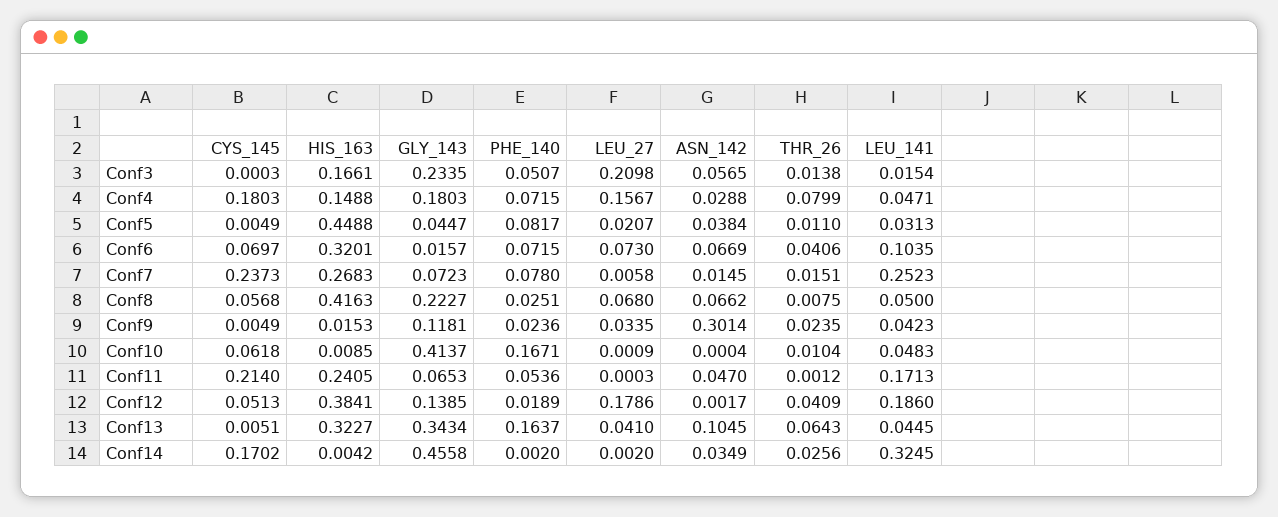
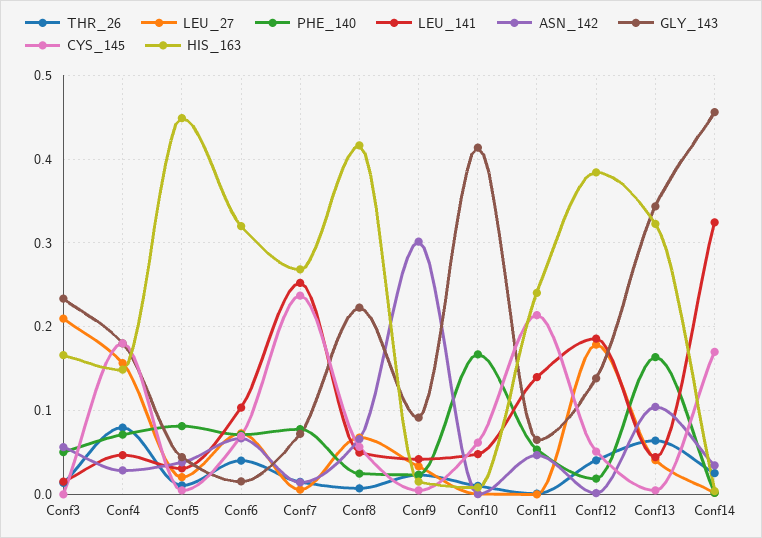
  {
    "CYS_145": {
      "Conf3": 0.0003,
      "Conf4": 0.1803,
      "Conf5": 0.0049,
      "Conf6": 0.0697,
      "Conf7": 0.2373,
      "Conf8": 0.0568,
      "Conf9": 0.0049,
      "Conf10": 0.0618,
      "Conf11": 0.214,
      "Conf12": 0.0513,
      "Conf13": 0.0051,
      "Conf14": 0.1702
    },
    "HIS_163": {
      "Conf3": 0.1661,
      "Conf4": 0.1488,
      "Conf5": 0.4488,
      "Conf6": 0.3201,
      "Conf7": 0.2683,
      "Conf8": 0.4163,
      "Conf9": 0.0153,
      "Conf10": 0.0085,
      "Conf11": 0.2405,
      "Conf12": 0.3841,
      "Conf13": 0.3227,
      "Conf14": 0.0042
    },
    "GLY_143": {
      "Conf3": 0.2335,
      "Conf4": 0.1803,
      "Conf5": 0.0447,
      "Conf6": 0.0157,
      "Conf7": 0.0723,
      "Conf8": 0.2227,
-     "Conf9": 0.1181,
+     "Conf9": 0.09,
      "Conf10": 0.4137,
      "Conf11": 0.0653,
      "Conf12": 0.1385,
      "Conf13": 0.3434,
      "Conf14": 0.4558
    },
    "PHE_140": {
      "Conf3": 0.0507,
      "Conf4": 0.0715,
      "Conf5": 0.0817,
      "Conf6": 0.0715,
      "Conf7": 0.078,
      "Conf8": 0.0251,
      "Conf9": 0.0236,
      "Conf10": 0.1671,
      "Conf11": 0.0536,
      "Conf12": 0.0189,
      "Conf13": 0.1637,
      "Conf14": 0.002
    },
    "LEU_27": {
      "Conf3": 0.2098,
      "Conf4": 0.1567,
      "Conf5": 0.0207,
      "Conf6": 0.073,
      "Conf7": 0.0058,
      "Conf8": 0.068,
      "Conf9": 0.0335,
      "Conf10": 0.0009,
      "Conf11": 0.0003,
      "Conf12": 0.1786,
      "Conf13": 0.041,
      "Conf14": 0.002
    },
    "ASN_142": {
      "Conf3": 0.0565,
      "Conf4": 0.0288,
      "Conf5": 0.0384,
      "Conf6": 0.0669,
      "Conf7": 0.0145,
      "Conf8": 0.0662,
      "Conf9": 0.3014,
      "Conf10": 0.0004,
      "Conf11": 0.047,
      "Conf12": 0.0017,
      "Conf13": 0.1045,
      "Conf14": 0.0349
    },
    "THR_26": {
      "Conf3": 0.0138,
      "Conf4": 0.0799,
      "Conf5": 0.011,
      "Conf6": 0.0406,
      "Conf7": 0.0151,
      "Conf8": 0.0075,
      "Conf9": 0.0235,
      "Conf10": 0.0104,
      "Conf11": 0.0012,
      "Conf12": 0.0409,
      "Conf13": 0.0643,
      "Conf14": 0.0256
    },
    "LEU_141": {
      "Conf3": 0.0154,
      "Conf4": 0.0471,
      "Conf5": 0.0313,
      "Conf6": 0.1035,
      "Conf7": 0.2523,
      "Conf8": 0.05,
      "Conf9": 0.0423,
      "Conf10": 0.0483,
-     "Conf11": 0.1713,
+     "Conf11": 0.14,
      "Conf12": 0.186,
      "Conf13": 0.0445,
      "Conf14": 0.3245
    }
  }

